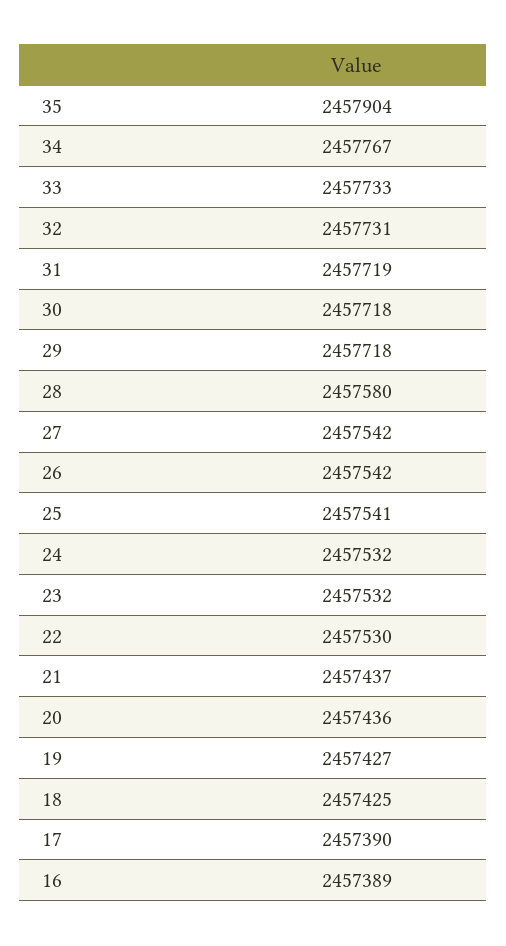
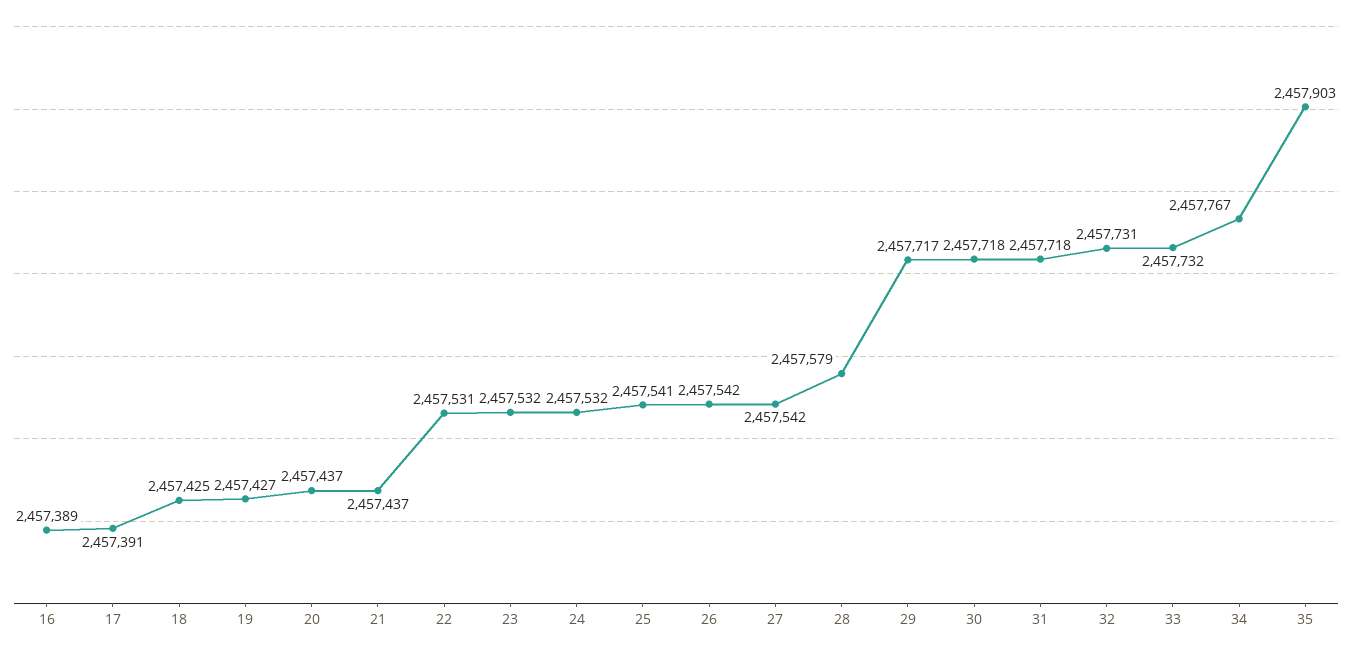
  {
-   "35": 2457904,
+   "35": 2457903,
    "34": 2457767,
-   "33": 2457733,
+   "33": 2457732,
    "32": 2457731,
-   "31": 2457719,
+   "31": 2457718,
    "30": 2457718,
-   "29": 2457718,
+   "29": 2457717,
-   "28": 2457580,
+   "28": 2457579,
    "27": 2457542,
    "26": 2457542,
    "25": 2457541,
    "24": 2457532,
    "23": 2457532,
-   "22": 2457530,
+   "22": 2457531,
    "21": 2457437,
-   "20": 2457436,
+   "20": 2457437,
    "19": 2457427,
    "18": 2457425,
-   "17": 2457390,
+   "17": 2457391,
    "16": 2457389
  }

